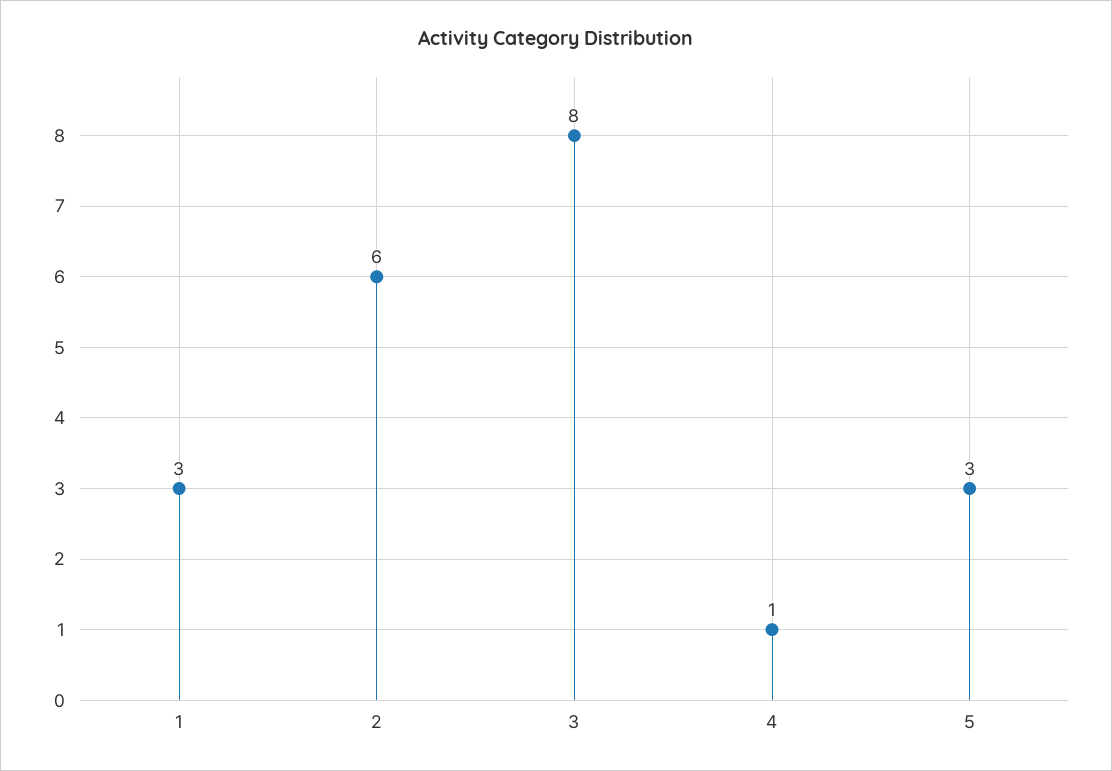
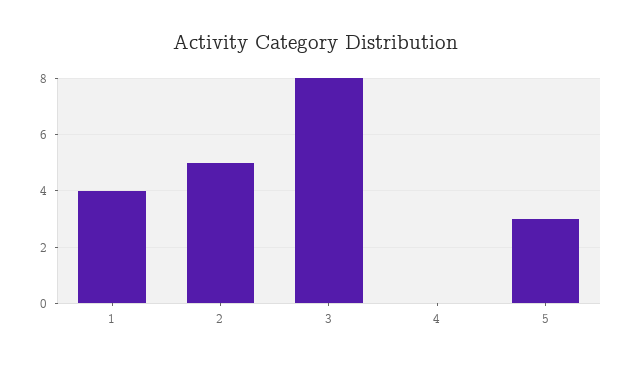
  {
-   "1": 3,
+   "1": 4,
-   "2": 6,
+   "2": 5,
    "3": 8,
-   "4": 1,
+   "4": 0,
    "5": 3
  }

